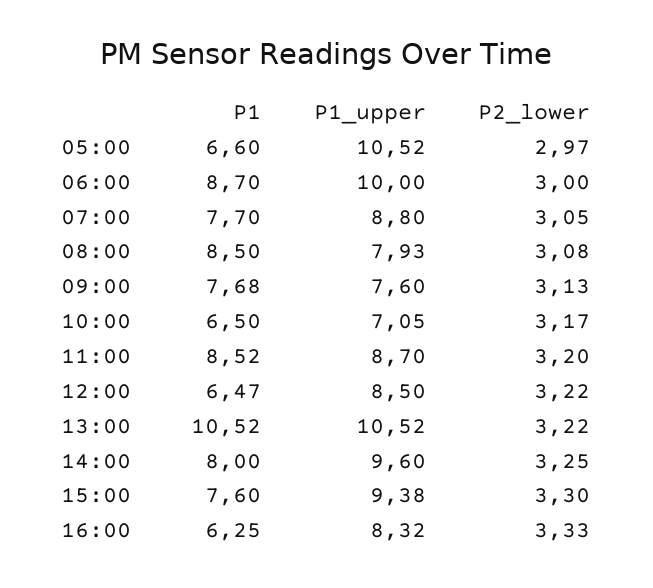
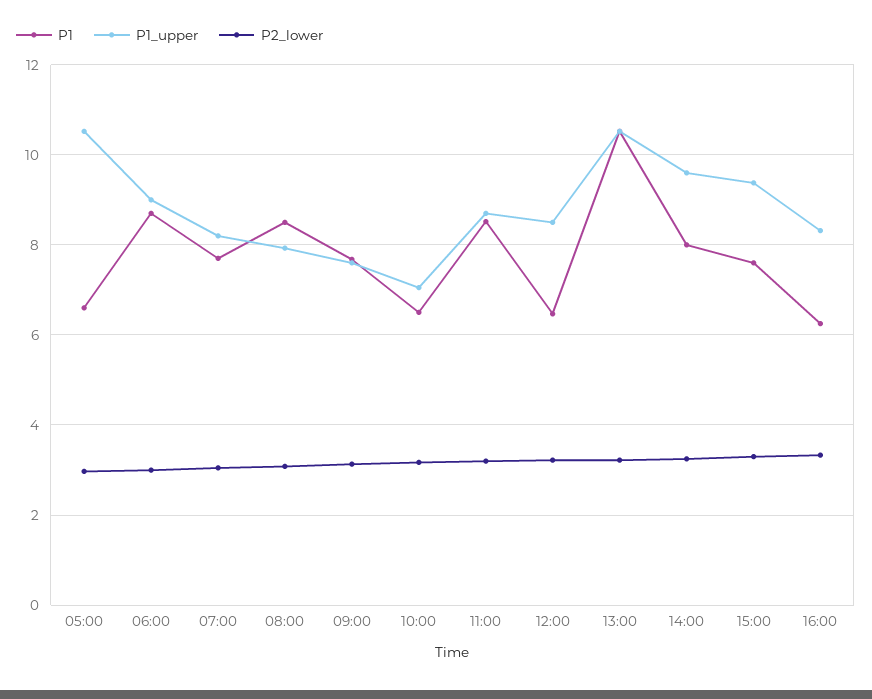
  {
    "P1": {
      "05:00": 6.6,
      "06:00": 8.7,
      "07:00": 7.7,
      "08:00": 8.5,
      "09:00": 7.68,
      "10:00": 6.5,
      "11:00": 8.52,
      "12:00": 6.47,
      "13:00": 10.52,
      "14:00": 8,
      "15:00": 7.6,
      "16:00": 6.25
    },
    "P1_upper": {
      "05:00": 10.52,
-     "06:00": 10,
+     "06:00": 9,
-     "07:00": 8.8,
+     "07:00": 8.2,
      "08:00": 7.93,
      "09:00": 7.6,
      "10:00": 7.05,
      "11:00": 8.7,
      "12:00": 8.5,
      "13:00": 10.52,
      "14:00": 9.6,
      "15:00": 9.38,
      "16:00": 8.32
    },
    "P2_lower": {
      "05:00": 2.97,
      "06:00": 3,
      "07:00": 3.05,
      "08:00": 3.08,
      "09:00": 3.13,
      "10:00": 3.17,
      "11:00": 3.2,
      "12:00": 3.22,
      "13:00": 3.22,
      "14:00": 3.25,
      "15:00": 3.3,
      "16:00": 3.33
    }
  }

